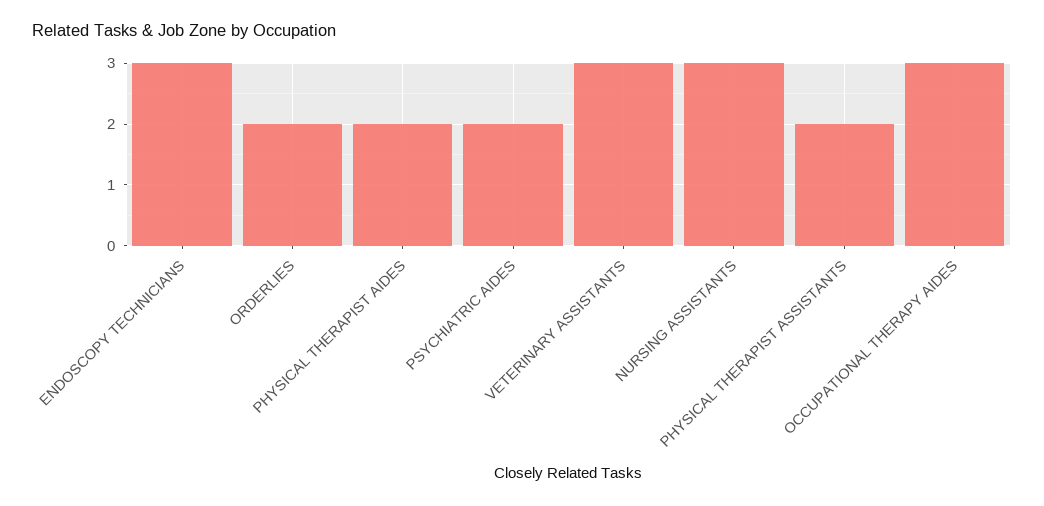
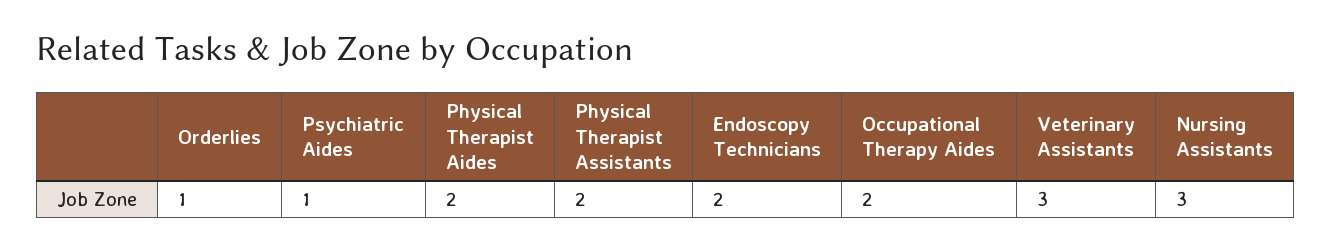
  {
-   "ENDOSCOPY TECHNICIANS": 3,
+   "ENDOSCOPY TECHNICIANS": 2,
-   "ORDERLIES": 2,
+   "ORDERLIES": 1,
    "PHYSICAL THERAPIST AIDES": 2,
-   "PSYCHIATRIC AIDES": 2,
+   "PSYCHIATRIC AIDES": 1,
    "VETERINARY ASSISTANTS": 3,
    "NURSING ASSISTANTS": 3,
    "PHYSICAL THERAPIST ASSISTANTS": 2,
-   "OCCUPATIONAL THERAPY AIDES": 3
+   "OCCUPATIONAL THERAPY AIDES": 2
  }

